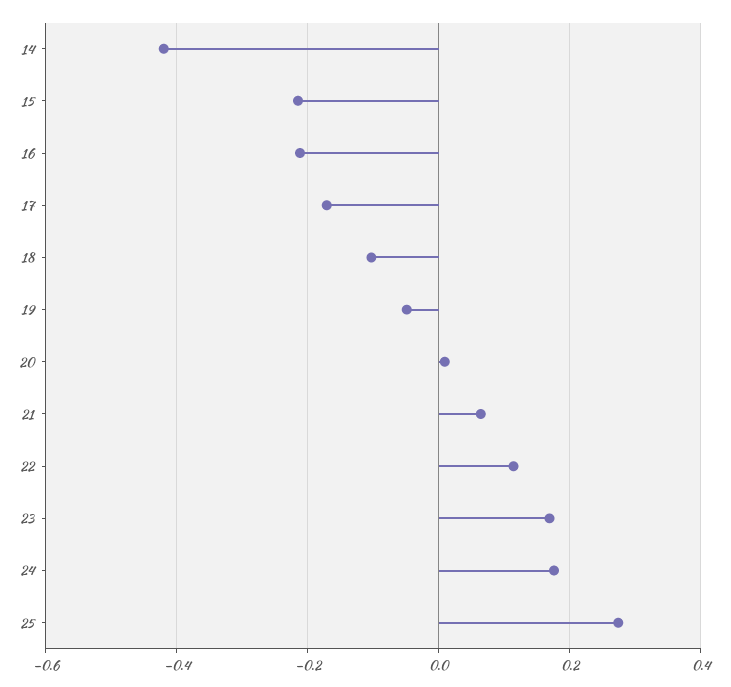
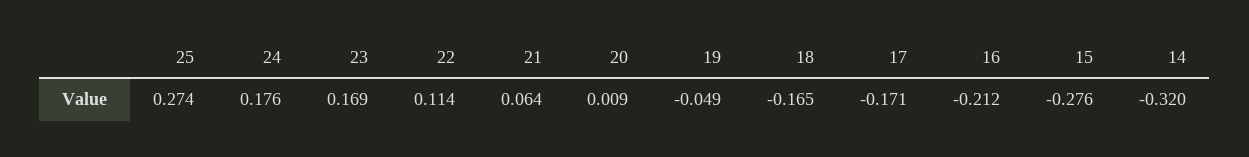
  {
-   "14": -0.42,
+   "14": -0.32,
-   "15": -0.22,
+   "15": -0.276,
    "16": -0.212,
    "17": -0.171,
-   "18": -0.1,
+   "18": -0.165,
    "19": -0.049,
    "20": 0.009,
    "21": 0.064,
    "22": 0.114,
    "23": 0.169,
    "24": 0.176,
    "25": 0.274
  }

